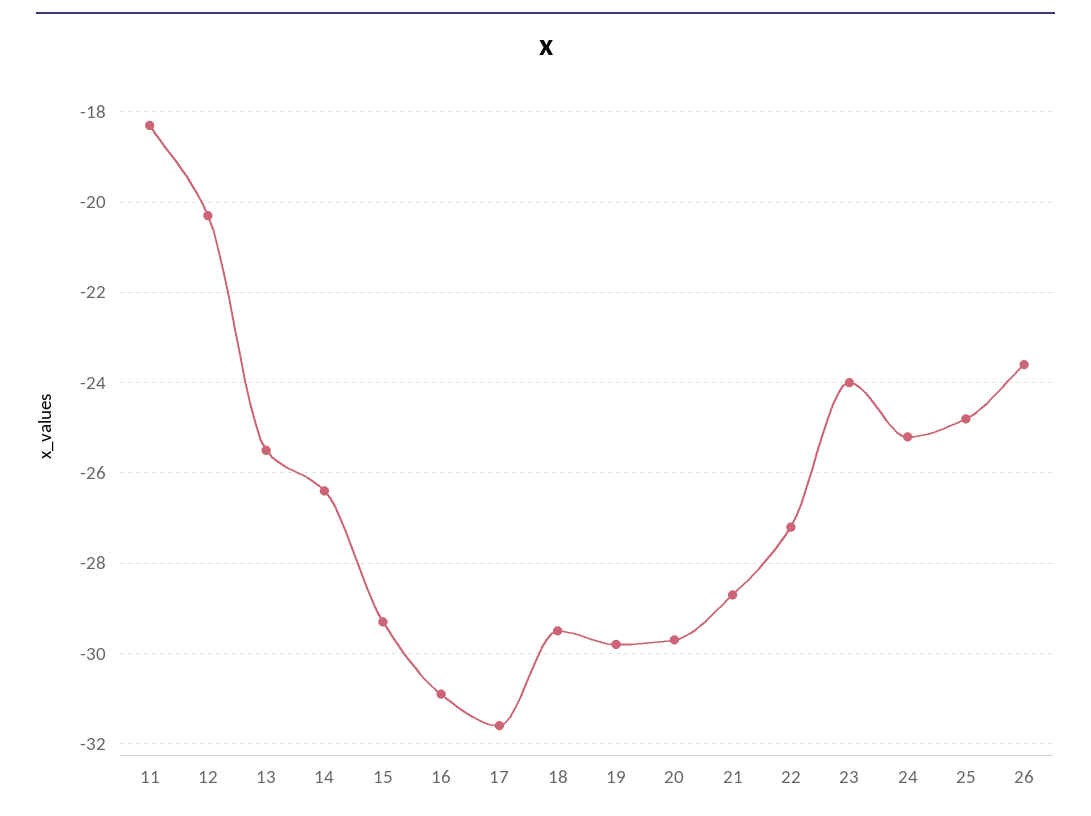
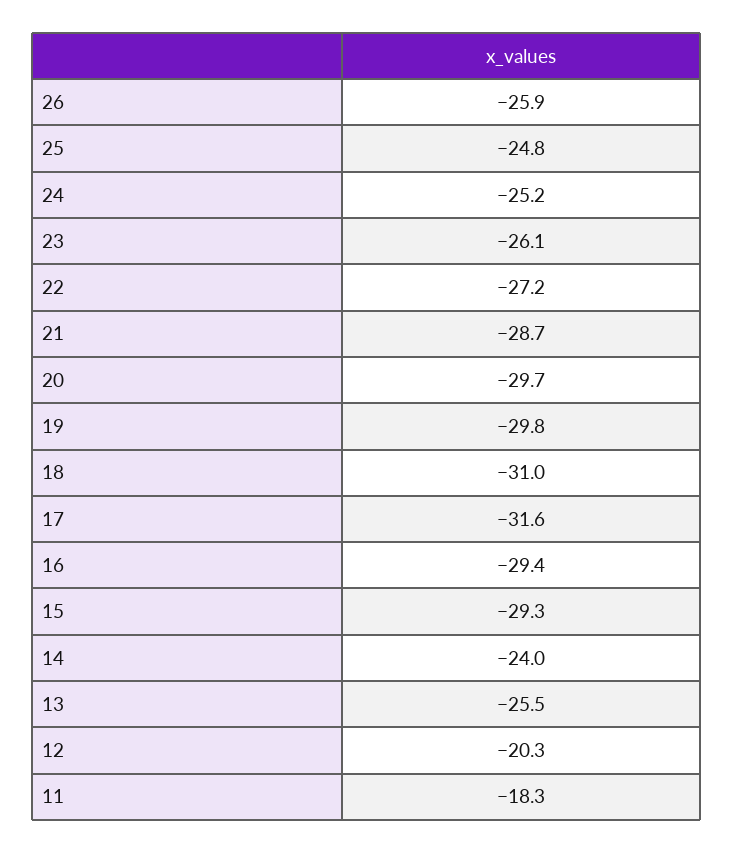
  {
    "11": -18.3,
    "12": -20.3,
    "13": -25.5,
-   "14": -26.5,
+   "14": -24,
    "15": -29.3,
-   "16": -31,
+   "16": -29.4,
    "17": -31.6,
-   "18": -29.5,
+   "18": -31,
    "19": -29.8,
    "20": -29.7,
    "21": -28.7,
    "22": -27.2,
-   "23": -24,
+   "23": -26.1,
    "24": -25.2,
    "25": -24.8,
-   "26": -23.5
+   "26": -25.9
  }

